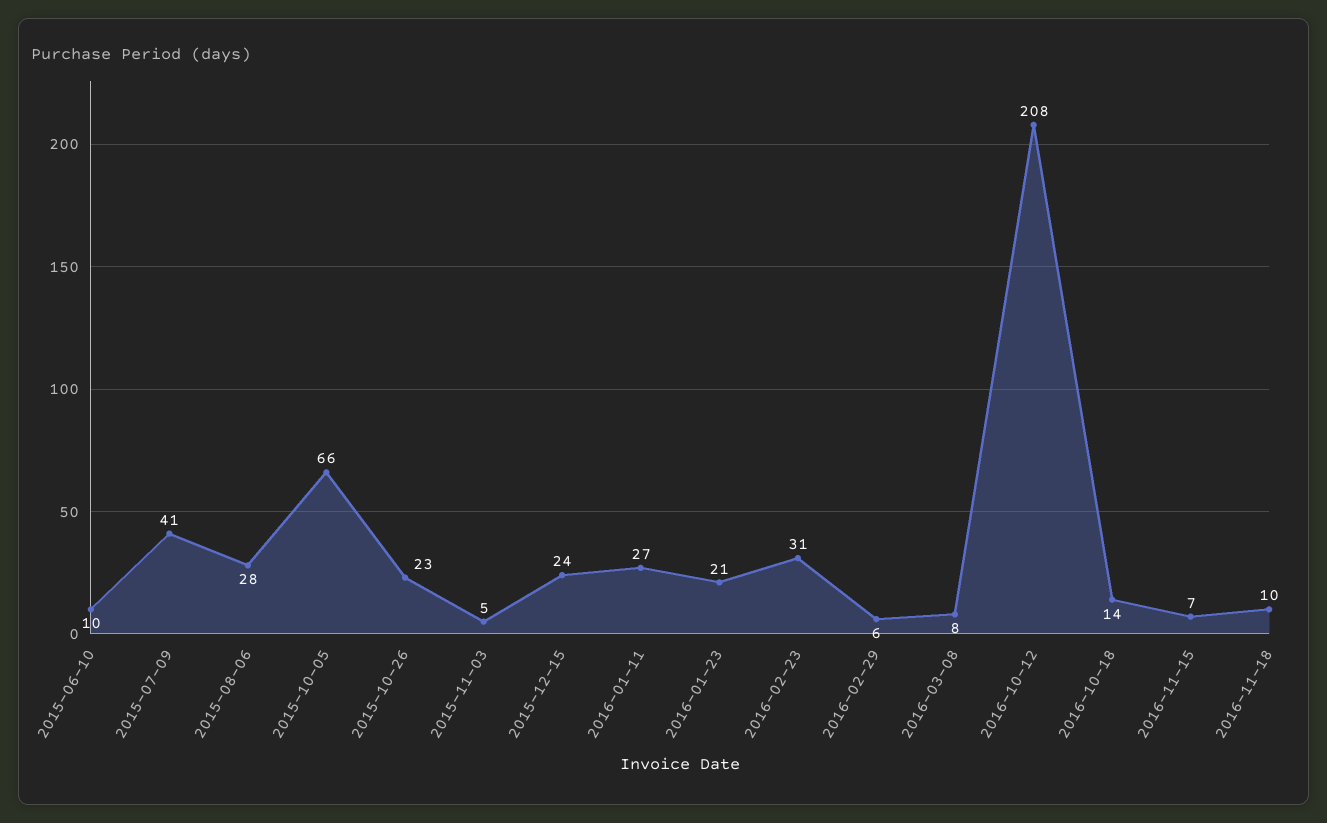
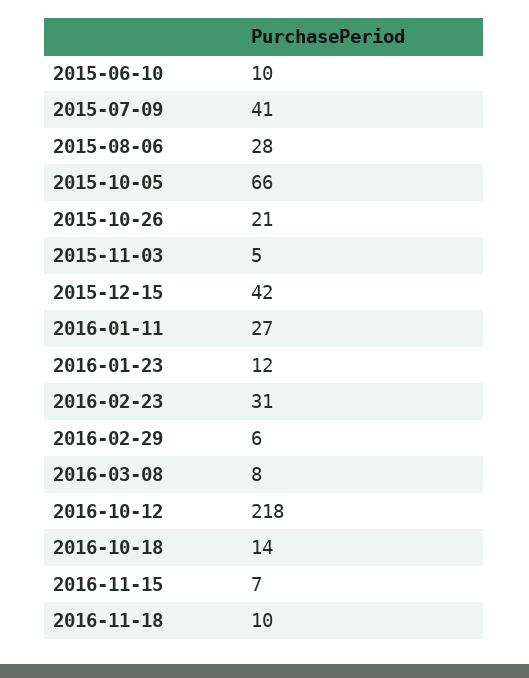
  {
    "2015-06-10": 10,
    "2015-07-09": 41,
    "2015-08-06": 28,
    "2015-10-05": 66,
-   "2015-10-26": 23,
+   "2015-10-26": 21,
    "2015-11-03": 5,
-   "2015-12-15": 24,
+   "2015-12-15": 42,
    "2016-01-11": 27,
-   "2016-01-23": 21,
+   "2016-01-23": 12,
    "2016-02-23": 31,
    "2016-02-29": 6,
    "2016-03-08": 8,
-   "2016-10-12": 208,
+   "2016-10-12": 218,
    "2016-10-18": 14,
    "2016-11-15": 7,
    "2016-11-18": 10
  }

